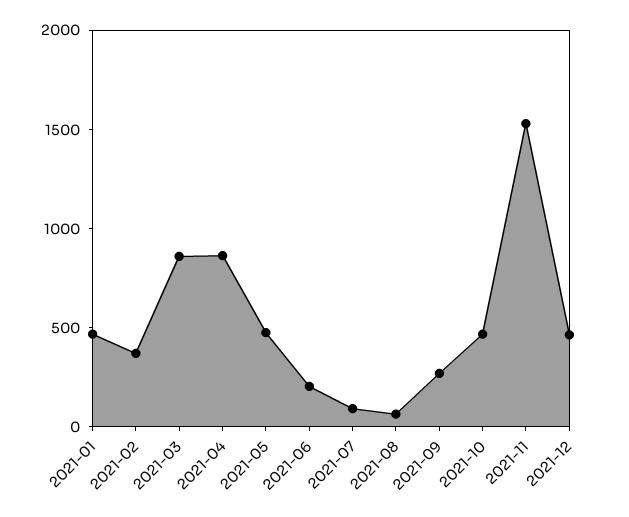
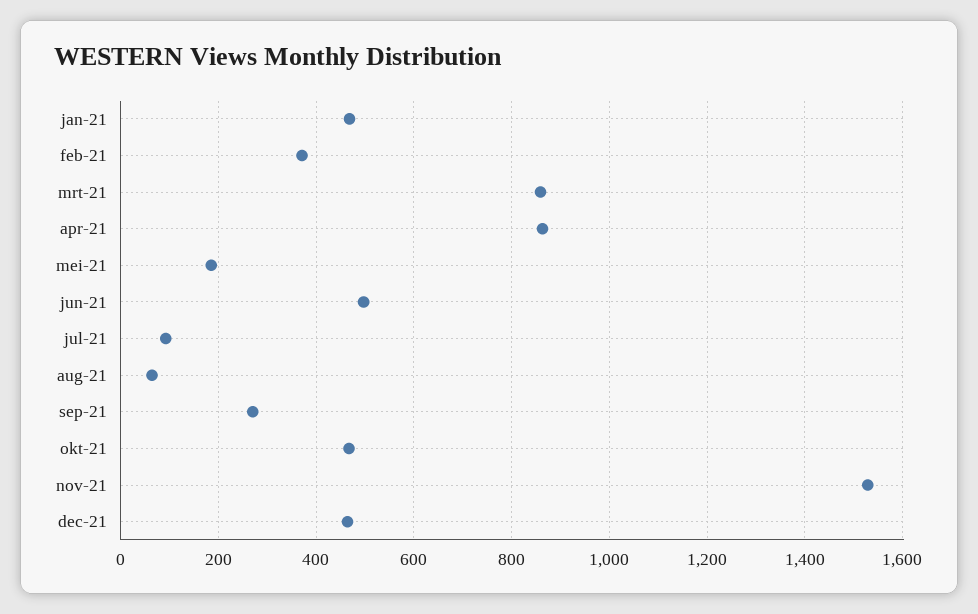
  {
    "2021-01": 460,
    "2021-02": 380,
    "2021-03": 860,
    "2021-04": 860,
-   "2021-05": 500,
+   "2021-05": 180,
-   "2021-06": 200,
+   "2021-06": 500,
    "2021-07": 100,
    "2021-08": 60,
    "2021-09": 280,
    "2021-10": 460,
    "2021-11": 1520,
    "2021-12": 460
  }

